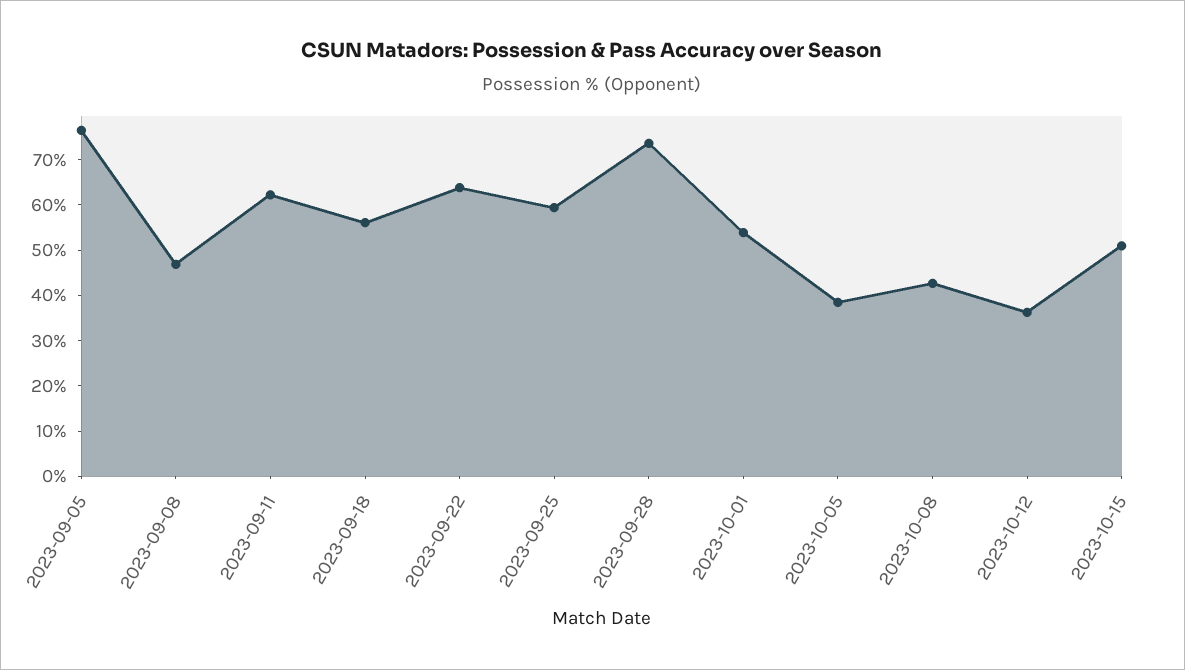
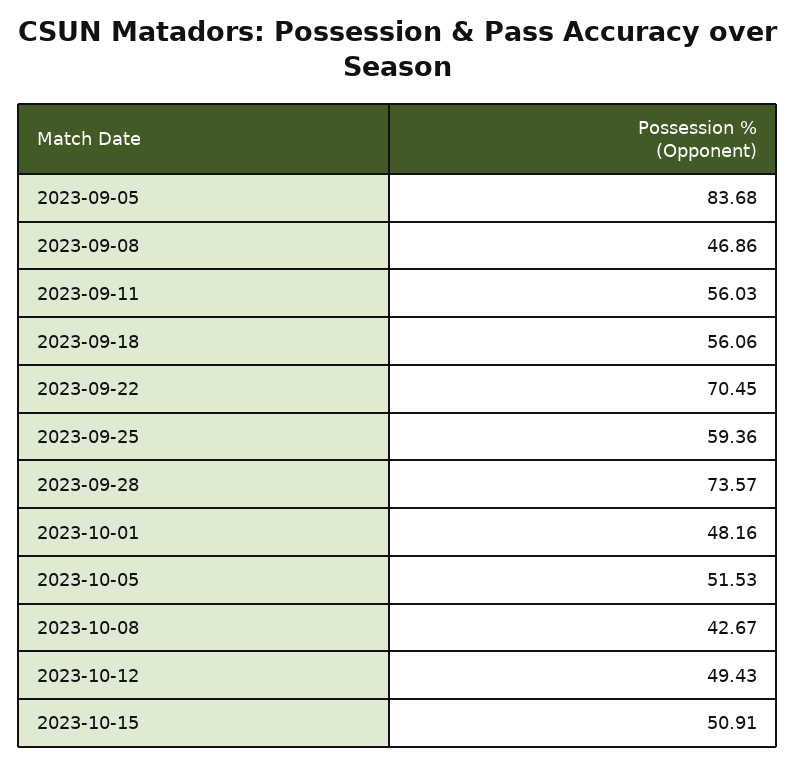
  {
-   "2023-09-05": 76,
+   "2023-09-05": 83.68,
    "2023-09-08": 46.86,
-   "2023-09-11": 62,
+   "2023-09-11": 56.03,
    "2023-09-18": 56.06,
-   "2023-09-22": 64,
+   "2023-09-22": 70.45,
    "2023-09-25": 59.36,
    "2023-09-28": 73.57,
-   "2023-10-01": 54,
+   "2023-10-01": 48.16,
-   "2023-10-05": 38,
+   "2023-10-05": 51.53,
    "2023-10-08": 42.67,
-   "2023-10-12": 36,
+   "2023-10-12": 49.43,
    "2023-10-15": 50.91
  }

